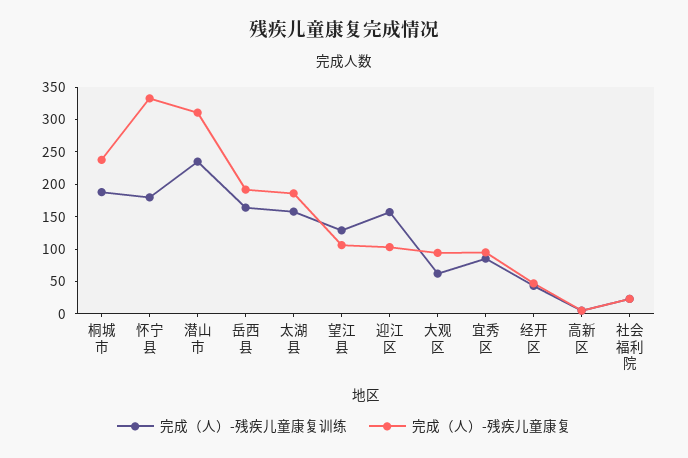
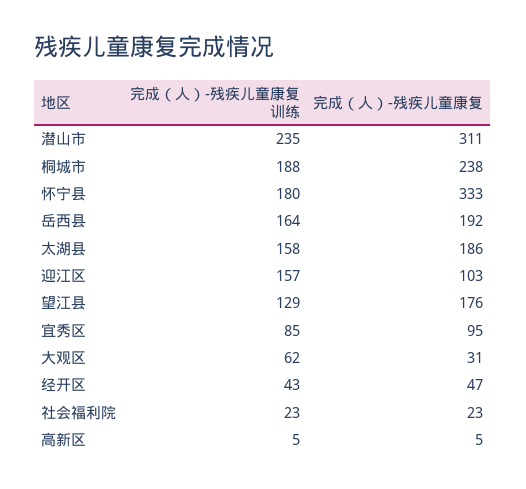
  {
    "完成（人）-残疾儿童康复训练": {
      "桐城市": 188,
      "怀宁县": 180,
      "潜山市": 235,
      "岳西县": 164,
      "太湖县": 158,
      "望江县": 129,
      "迎江区": 157,
      "大观区": 62,
      "宜秀区": 85,
      "经开区": 43,
      "高新区": 5,
      "社会福利院": 23
    },
    "完成（人）-残疾儿童康复": {
      "桐城市": 238,
      "怀宁县": 333,
      "潜山市": 311,
      "岳西县": 192,
      "太湖县": 186,
-     "望江县": 100,
+     "望江县": 176,
      "迎江区": 103,
-     "大观区": 100,
+     "大观区": 31,
      "宜秀区": 95,
      "经开区": 47,
      "高新区": 5,
      "社会福利院": 23
    }
  }

